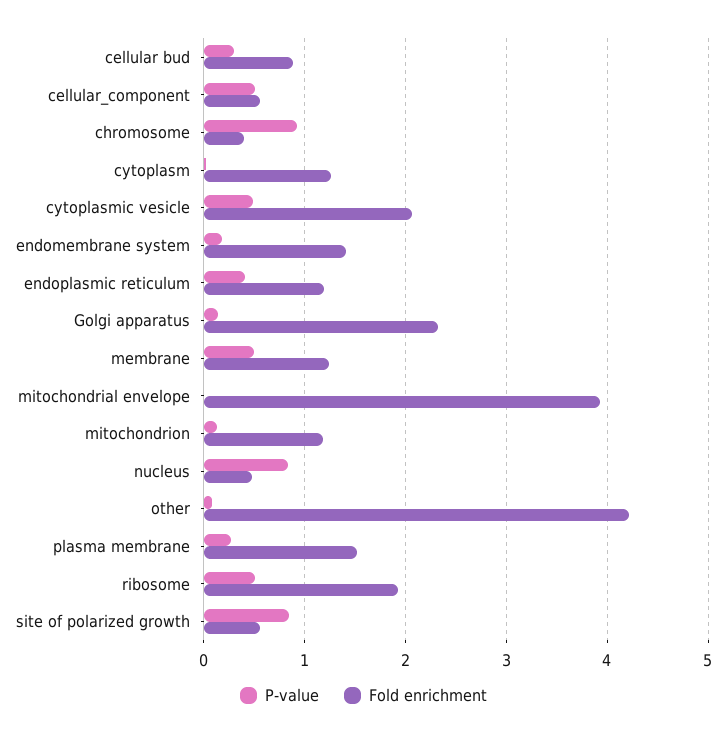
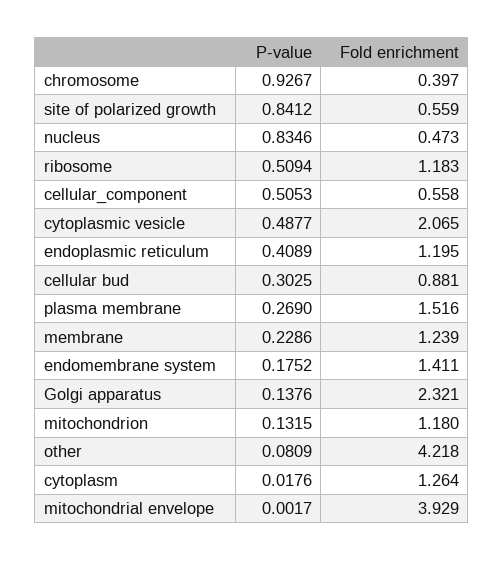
  {
    "P-value": {
      "cellular bud": 0.3025,
      "cellular_component": 0.5053,
      "chromosome": 0.9267,
      "cytoplasm": 0.0176,
      "cytoplasmic vesicle": 0.4877,
      "endomembrane system": 0.1752,
      "endoplasmic reticulum": 0.4089,
      "Golgi apparatus": 0.1376,
-     "membrane": 0.5,
+     "membrane": 0.2286,
      "mitochondrial envelope": 0.0017,
      "mitochondrion": 0.1315,
      "nucleus": 0.8346,
      "other": 0.0809,
      "plasma membrane": 0.269,
      "ribosome": 0.5094,
      "site of polarized growth": 0.8412
    },
    "Fold enrichment": {
      "cellular bud": 0.881,
      "cellular_component": 0.558,
      "chromosome": 0.397,
      "cytoplasm": 1.264,
      "cytoplasmic vesicle": 2.065,
      "endomembrane system": 1.411,
      "endoplasmic reticulum": 1.195,
      "Golgi apparatus": 2.321,
      "membrane": 1.239,
      "mitochondrial envelope": 3.929,
      "mitochondrion": 1.18,
      "nucleus": 0.473,
      "other": 4.218,
      "plasma membrane": 1.516,
-     "ribosome": 1.9,
+     "ribosome": 1.183,
      "site of polarized growth": 0.559
    }
  }

